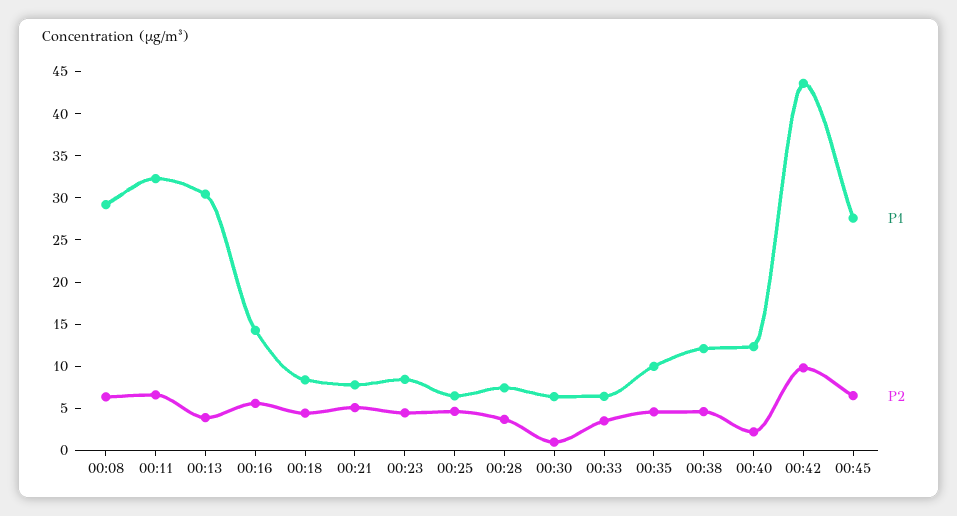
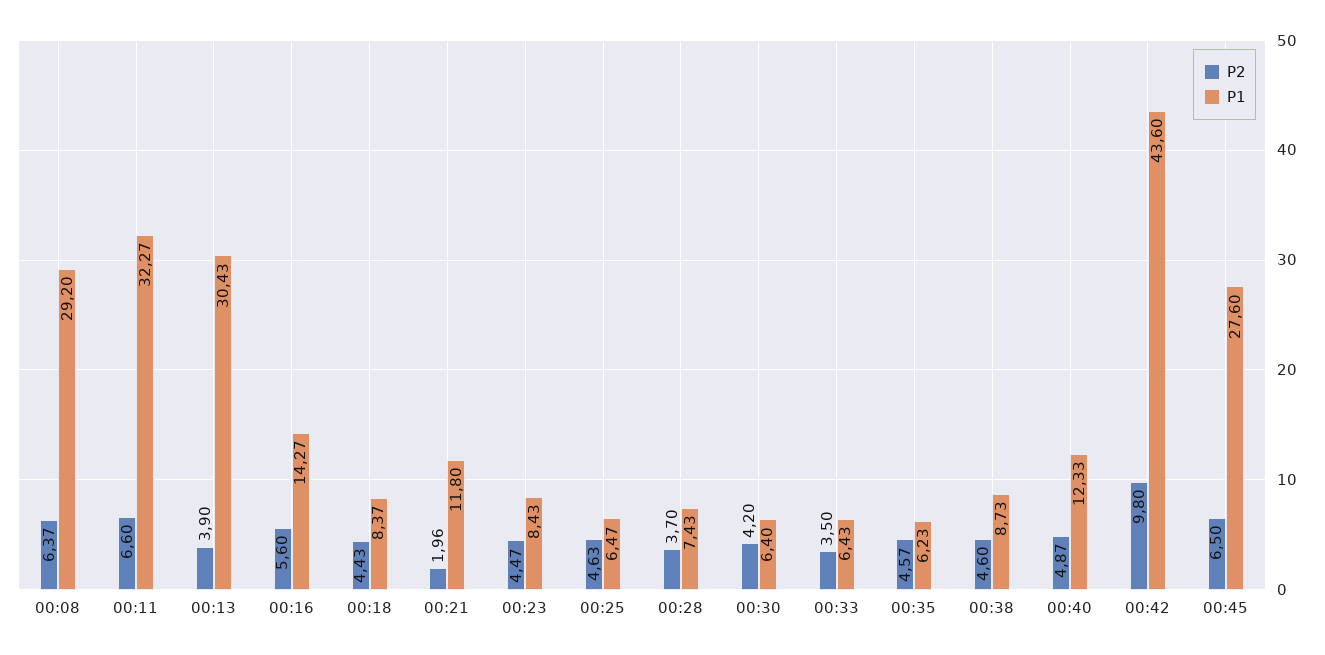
  {
    "P1": {
      "00:08": 29.2,
      "00:11": 32.27,
      "00:13": 30.43,
      "00:16": 14.27,
      "00:18": 8.37,
-     "00:21": 8,
+     "00:21": 11.8,
      "00:23": 8.43,
      "00:25": 6.47,
      "00:28": 7.43,
      "00:30": 6.4,
      "00:33": 6.43,
-     "00:35": 10,
+     "00:35": 6.23,
-     "00:38": 12,
+     "00:38": 8.73,
      "00:40": 12.33,
      "00:42": 43.6,
      "00:45": 27.6
    },
    "P2": {
      "00:08": 6.37,
      "00:11": 6.6,
      "00:13": 3.9,
      "00:16": 5.6,
      "00:18": 4.43,
-     "00:21": 5,
+     "00:21": 1.96,
      "00:23": 4.47,
      "00:25": 4.63,
      "00:28": 3.7,
-     "00:30": 1,
+     "00:30": 4.2,
      "00:33": 3.5,
      "00:35": 4.57,
      "00:38": 4.6,
-     "00:40": 2,
+     "00:40": 4.87,
      "00:42": 9.8,
      "00:45": 6.5
    }
  }

